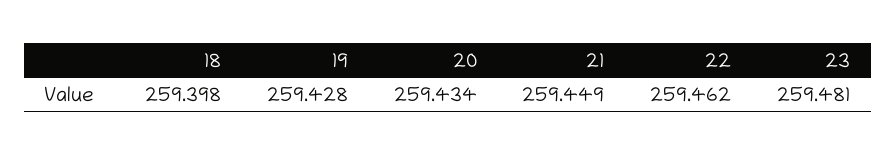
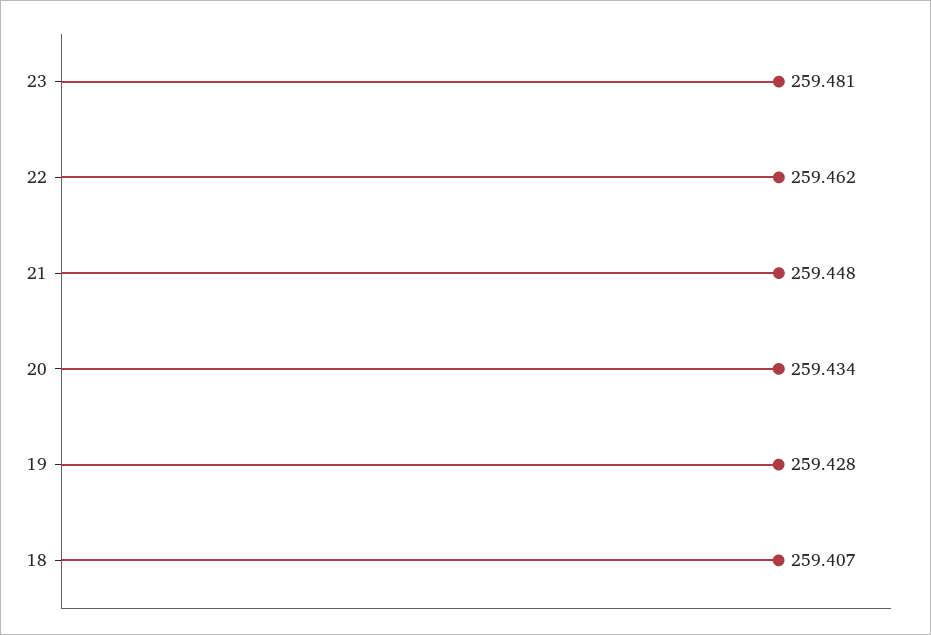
  {
-   "18": 259.398,
+   "18": 259.407,
    "19": 259.428,
    "20": 259.434,
-   "21": 259.449,
+   "21": 259.448,
    "22": 259.462,
    "23": 259.481
  }

